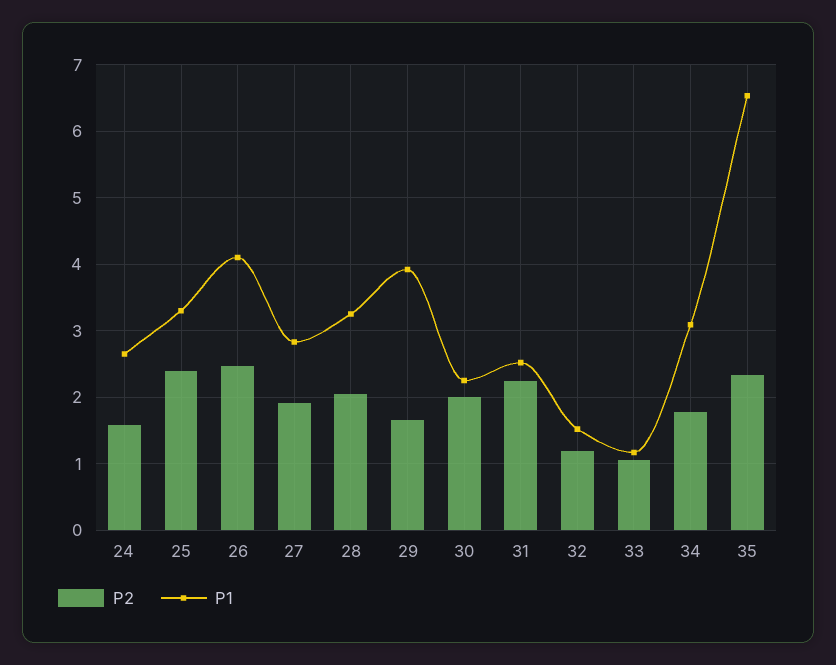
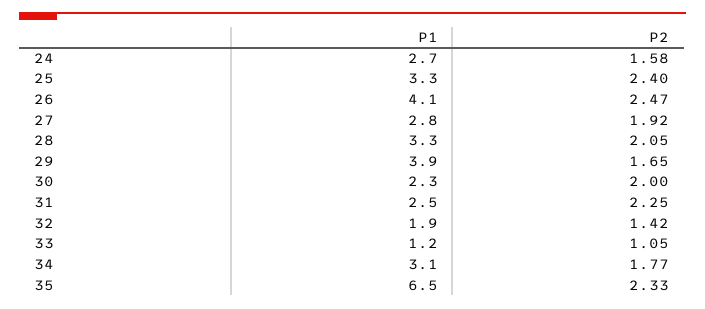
  {
    "P2": {
      "24": 1.58,
      "25": 2.4,
      "26": 2.47,
      "27": 1.92,
      "28": 2.05,
      "29": 1.65,
      "30": 2,
      "31": 2.25,
-     "32": 1.2,
+     "32": 1.42,
      "33": 1.05,
      "34": 1.77,
      "35": 2.33
    },
    "P1": {
      "24": 2.7,
      "25": 3.3,
      "26": 4.1,
      "27": 2.8,
      "28": 3.3,
      "29": 3.9,
      "30": 2.3,
      "31": 2.5,
-     "32": 1.5,
+     "32": 1.9,
      "33": 1.2,
      "34": 3.1,
      "35": 6.5
    }
  }

